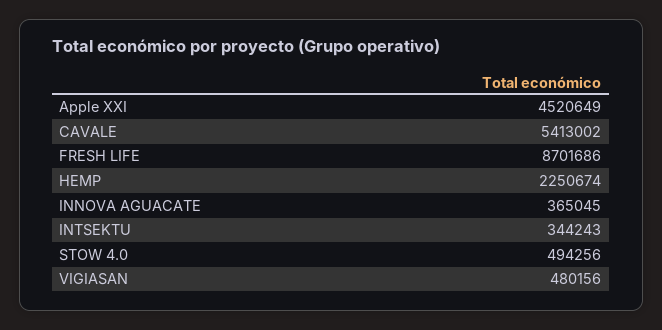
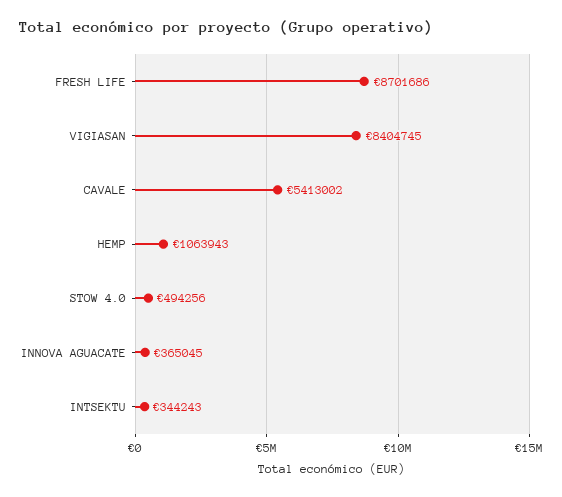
  {
-   "Apple XXI": 4520649,
    "CAVALE": 5413002,
    "FRESH LIFE": 8701686,
-   "HEMP": 2250674,
+   "HEMP": 1063943,
    "INNOVA AGUACATE": 365045,
    "INTSEKTU": 344243,
    "STOW 4.0": 494256,
-   "VIGIASAN": 480156
+   "VIGIASAN": 8404745
  }

